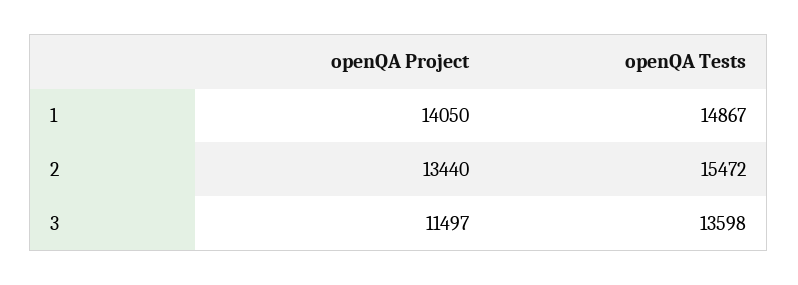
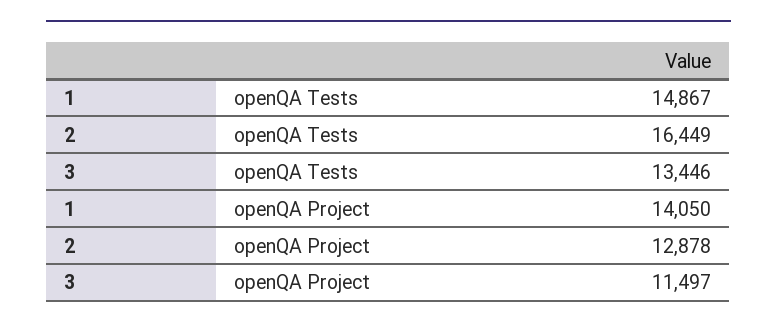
  {
    "openQA Project": {
      "1": 14050,
-     "2": 13440,
+     "2": 12878,
      "3": 11497
    },
    "openQA Tests": {
      "1": 14867,
-     "2": 15472,
+     "2": 16449,
-     "3": 13598
+     "3": 13446
    }
  }

